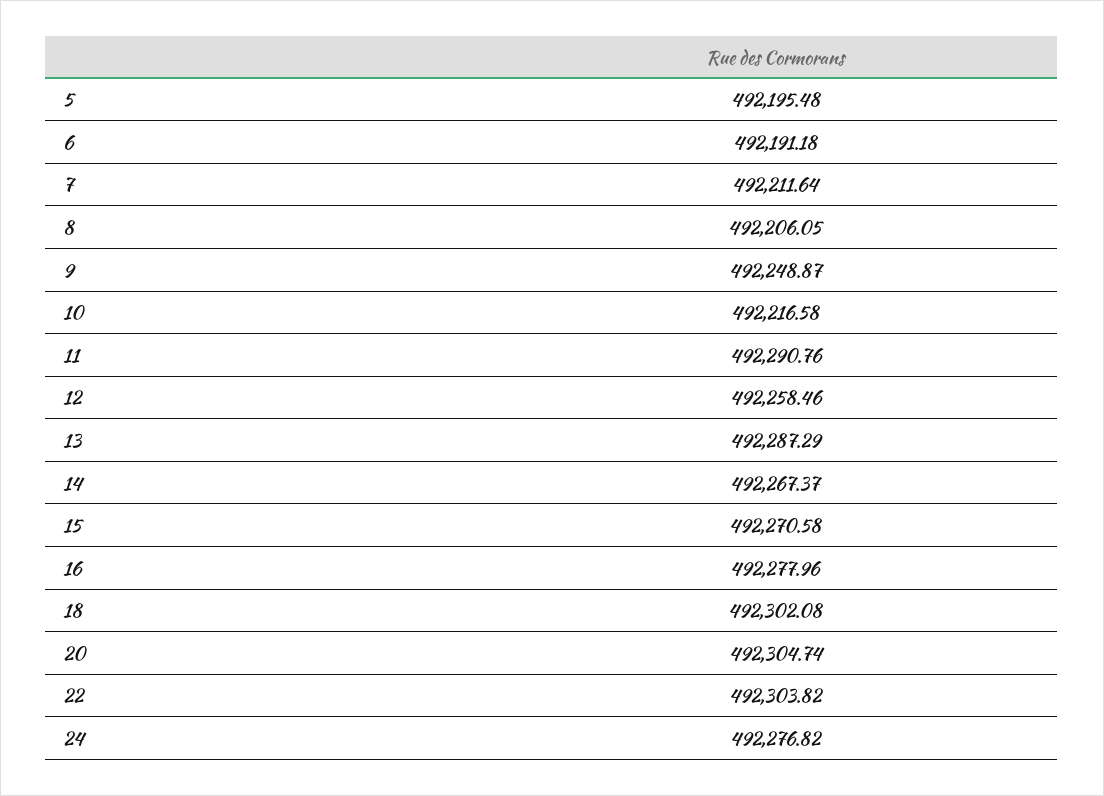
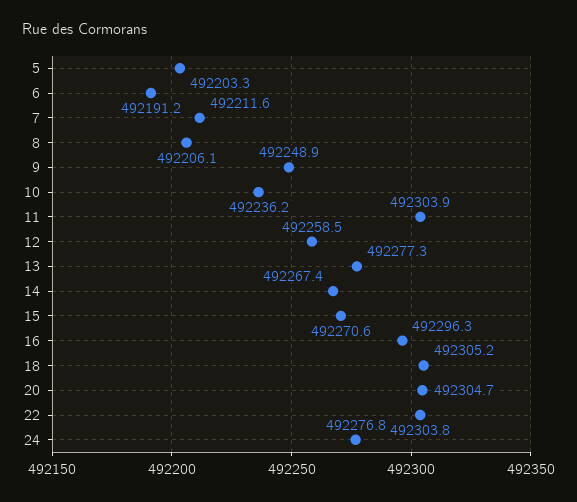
  {
-   "5": 492195.48,
+   "5": 492203.3,
    "6": 492191.18,
    "7": 492211.64,
    "8": 492206.05,
    "9": 492248.87,
-   "10": 492216.58,
+   "10": 492236.2,
-   "11": 492290.76,
+   "11": 492303.9,
    "12": 492258.46,
-   "13": 492287.29,
+   "13": 492277.3,
    "14": 492267.37,
    "15": 492270.58,
-   "16": 492277.96,
+   "16": 492296.3,
-   "18": 492302.08,
+   "18": 492305.2,
    "20": 492304.74,
    "22": 492303.82,
    "24": 492276.82
  }

